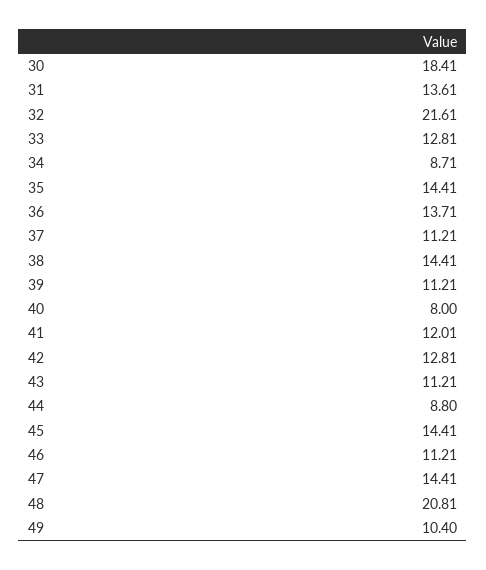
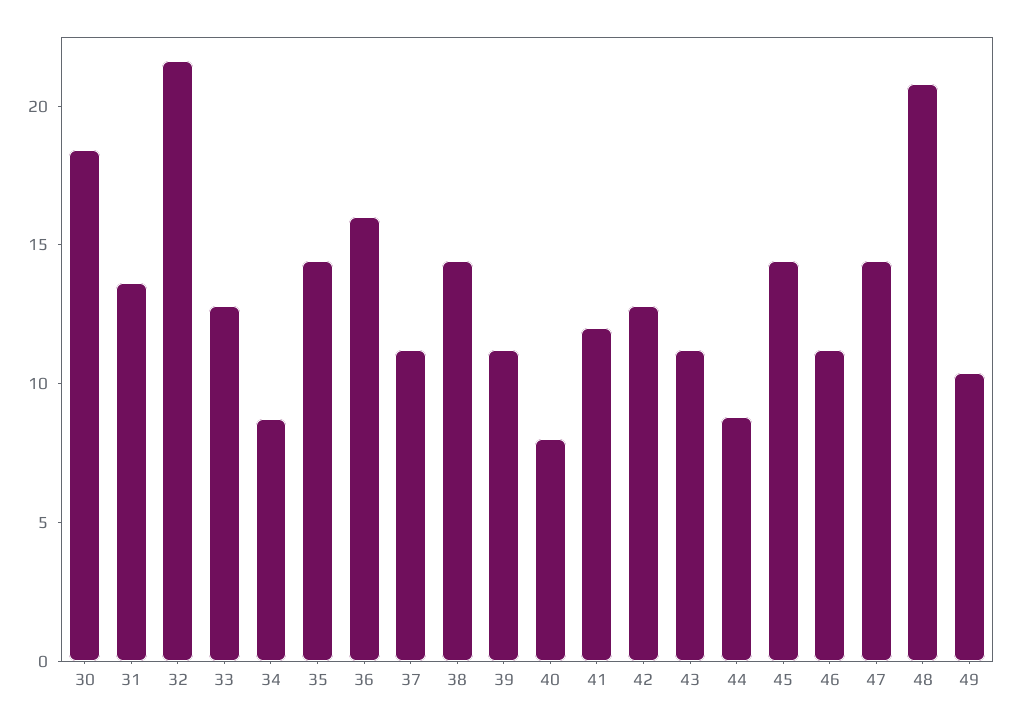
  {
    "30": 18.41,
    "31": 13.61,
    "32": 21.61,
    "33": 12.81,
    "34": 8.71,
    "35": 14.41,
-   "36": 13.71,
+   "36": 16,
    "37": 11.21,
    "38": 14.41,
    "39": 11.21,
    "40": 8,
    "41": 12.01,
    "42": 12.81,
    "43": 11.21,
    "44": 8.8,
    "45": 14.41,
    "46": 11.21,
    "47": 14.41,
    "48": 20.81,
    "49": 10.4
  }

